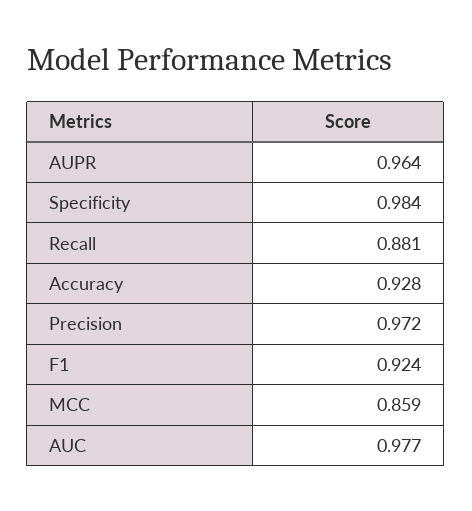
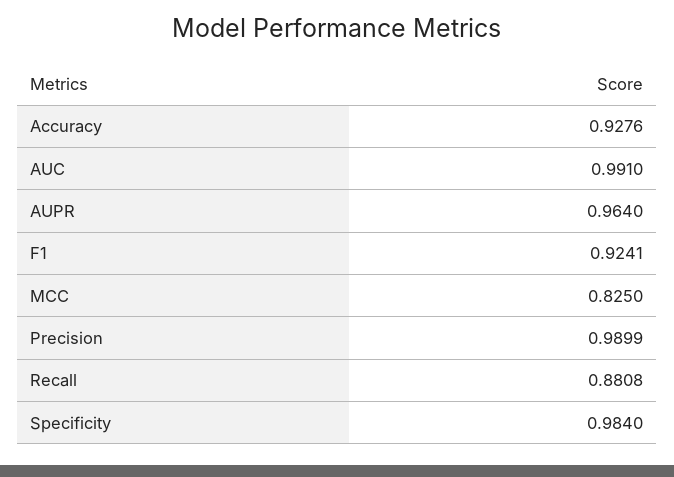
  {
    "AUPR": 0.964,
    "Specificity": 0.984,
    "Recall": 0.8808,
    "Accuracy": 0.9276,
-   "Precision": 0.972,
+   "Precision": 0.9899,
    "F1": 0.9241,
-   "MCC": 0.859,
+   "MCC": 0.825,
-   "AUC": 0.977
+   "AUC": 0.991
  }

